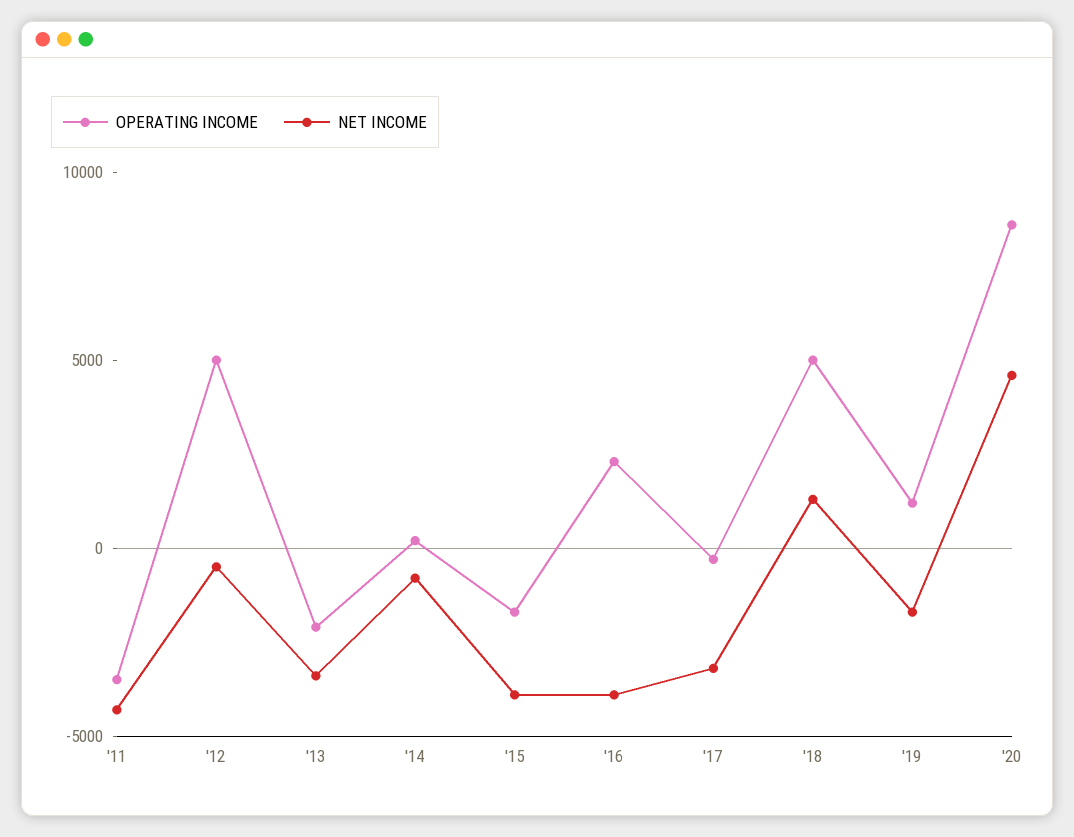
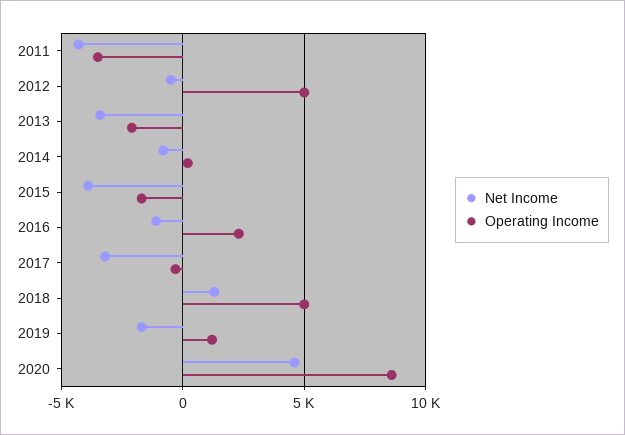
  {
    "OPERATING INCOME": {
      "'11": -3500,
      "'12": 5000,
      "'13": -2000,
      "'14": 0,
      "'15": -1500,
      "'16": 2500,
      "'17": -500,
      "'18": 5000,
      "'19": 1000,
      "'20": 8500
    },
    "NET INCOME": {
      "'11": -4500,
      "'12": -500,
      "'13": -3500,
      "'14": -1000,
      "'15": -4000,
-     "'16": -4000,
+     "'16": -1000,
      "'17": -3000,
      "'18": 1500,
      "'19": -1500,
      "'20": 4500
    }
  }

